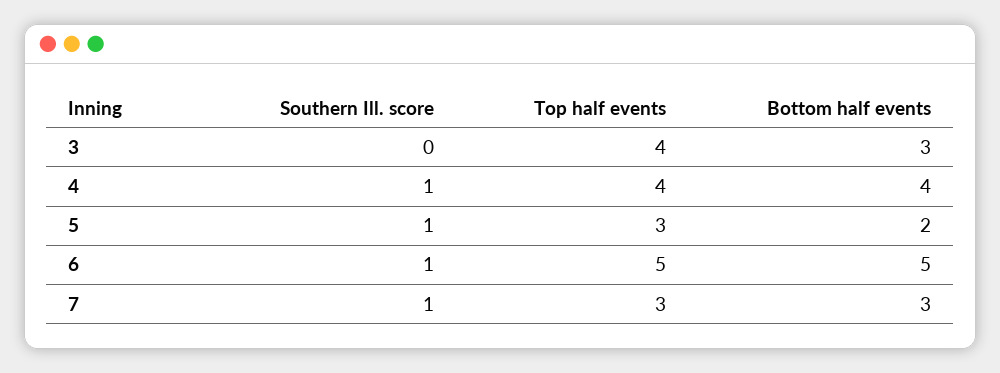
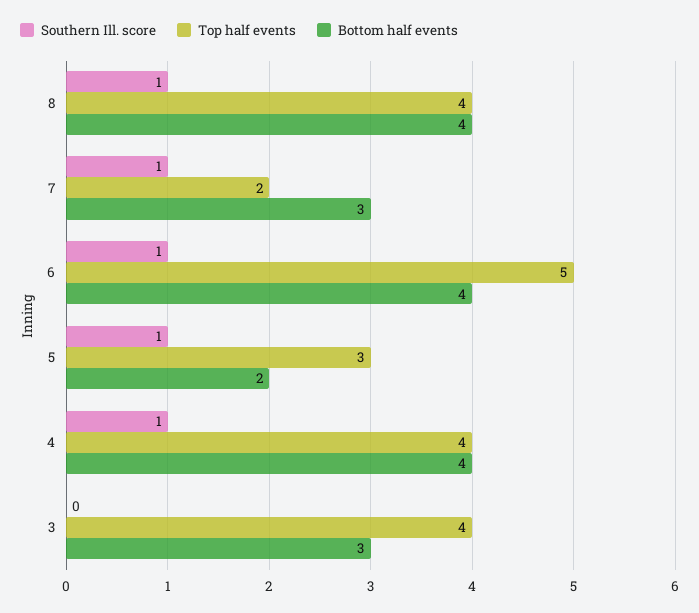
  {
    "Southern Ill. score": {
      "3": 0,
      "4": 1,
      "5": 1,
      "6": 1,
-     "7": 1
+     "7": 1,
+     "8": 1
    },
    "Top half events": {
      "3": 4,
      "4": 4,
      "5": 3,
      "6": 5,
-     "7": 3
+     "7": 2,
+     "8": 4
    },
    "Bottom half events": {
      "3": 3,
      "4": 4,
      "5": 2,
-     "6": 5,
+     "6": 4,
-     "7": 3
+     "7": 3,
+     "8": 4
    }
  }

